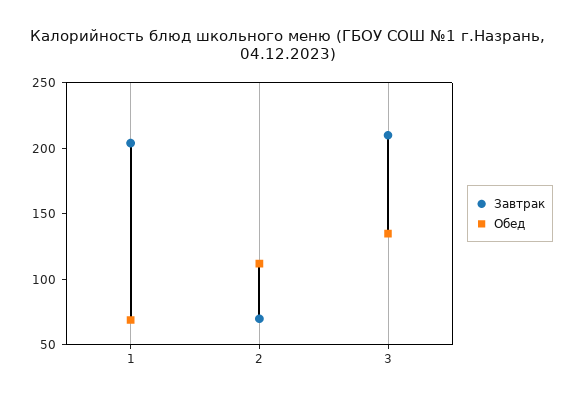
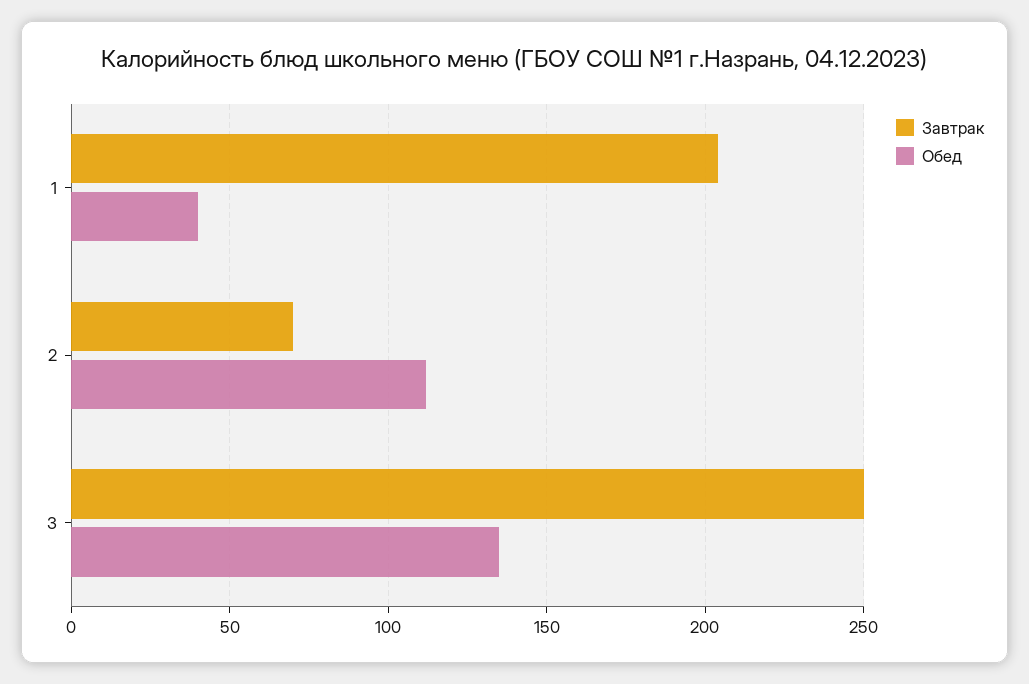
  {
    "Завтрак": {
      "1": 205,
      "2": 70,
-     "3": 210
+     "3": 250
    },
    "Обед": {
-     "1": 70,
+     "1": 40,
      "2": 110,
      "3": 135
    }
  }

